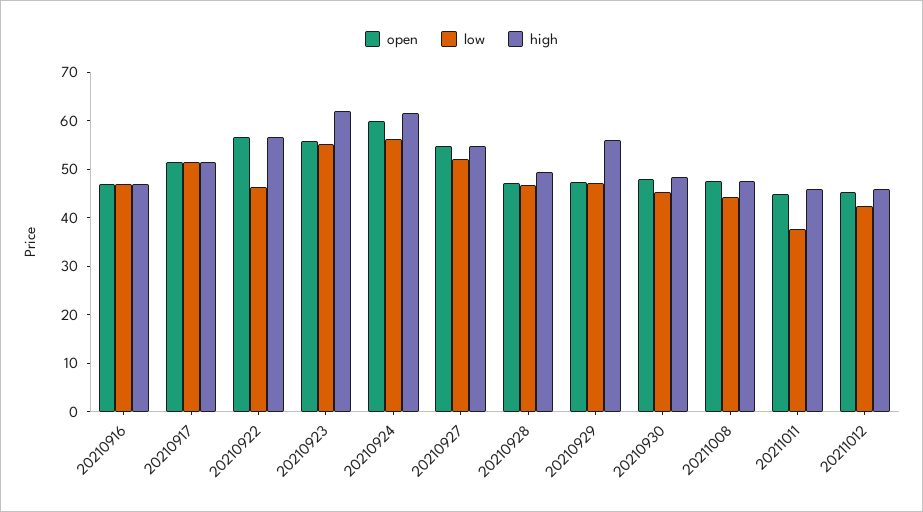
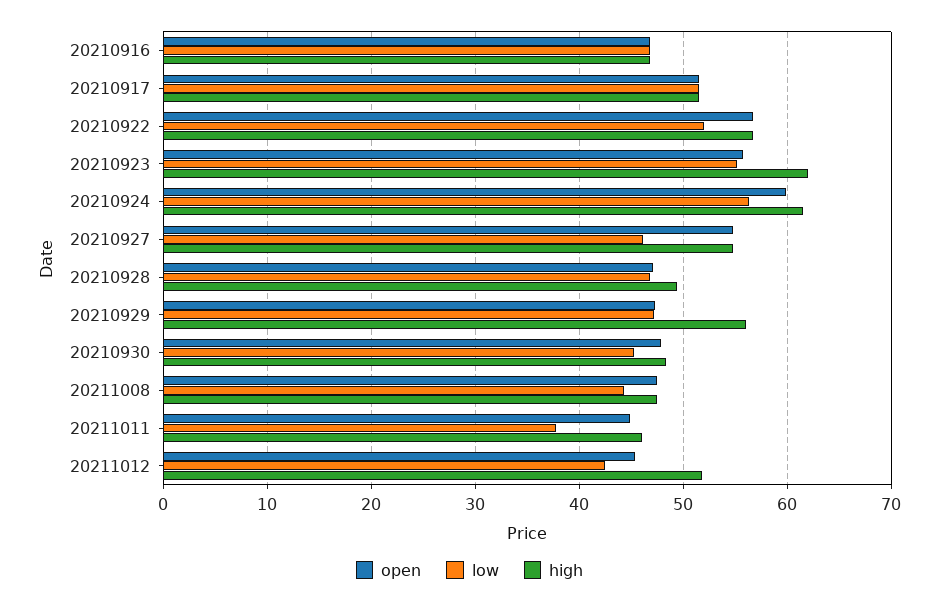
  {
    "open": {
      "20210916": 47,
      "20210917": 52,
      "20210922": 57,
      "20210923": 56,
      "20210924": 60,
      "20210927": 55,
      "20210928": 47,
      "20210929": 47,
      "20210930": 48,
      "20211008": 48,
      "20211011": 45,
      "20211012": 45
    },
    "low": {
      "20210916": 47,
      "20210917": 52,
-     "20210922": 46,
+     "20210922": 52,
      "20210923": 55,
      "20210924": 56,
-     "20210927": 52,
+     "20210927": 46,
      "20210928": 47,
      "20210929": 47,
      "20210930": 45,
      "20211008": 44,
      "20211011": 38,
      "20211012": 42
    },
    "high": {
      "20210916": 47,
      "20210917": 52,
      "20210922": 57,
      "20210923": 62,
      "20210924": 62,
      "20210927": 55,
      "20210928": 49,
      "20210929": 56,
      "20210930": 48,
      "20211008": 48,
      "20211011": 46,
-     "20211012": 46
+     "20211012": 52
    }
  }

